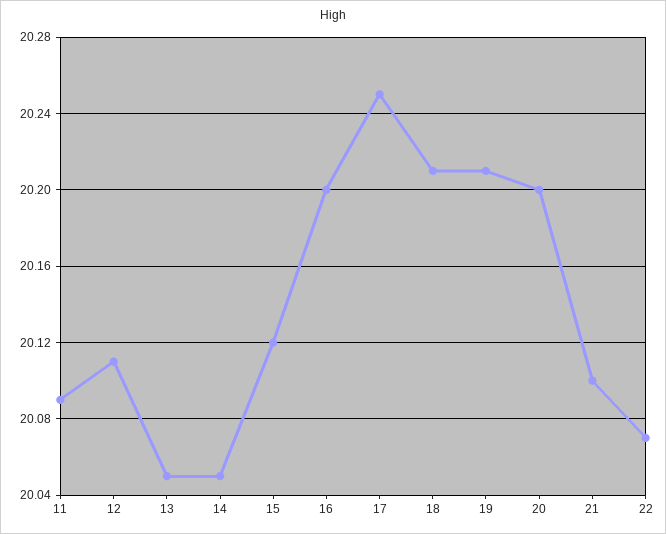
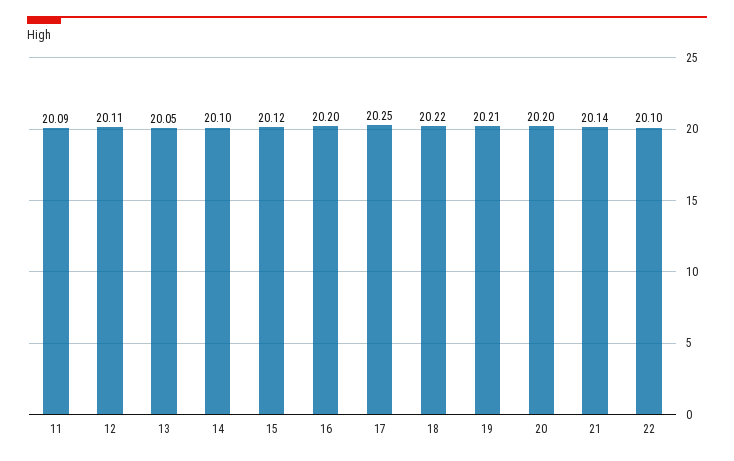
  {
    "11": 20.09,
    "12": 20.11,
    "13": 20.05,
-   "14": 20.05,
+   "14": 20.1,
    "15": 20.12,
    "16": 20.2,
    "17": 20.25,
-   "18": 20.21,
+   "18": 20.22,
    "19": 20.21,
    "20": 20.2,
-   "21": 20.1,
+   "21": 20.14,
-   "22": 20.07
+   "22": 20.1
  }

